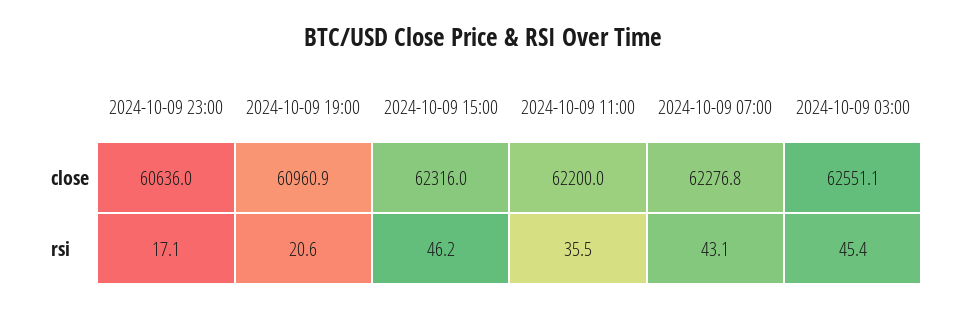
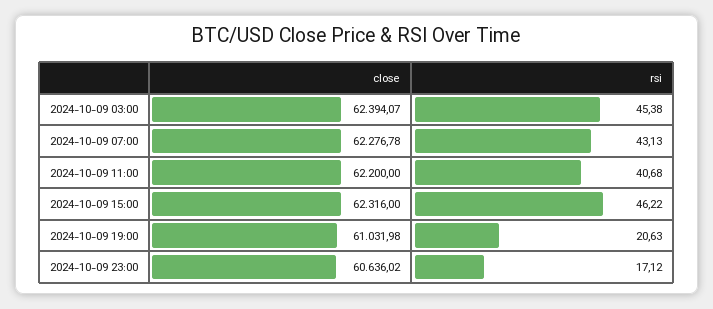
  {
    "2024-10-09 23:00": {
      "close": 60636.02,
      "rsi": 17.12
    },
    "2024-10-09 19:00": {
-     "close": 60960.9,
+     "close": 61031.98,
      "rsi": 20.63
    },
    "2024-10-09 15:00": {
      "close": 62316,
      "rsi": 46.22
    },
    "2024-10-09 11:00": {
      "close": 62200,
-     "rsi": 35.5
+     "rsi": 40.68
    },
    "2024-10-09 07:00": {
      "close": 62276.78,
      "rsi": 43.13
    },
    "2024-10-09 03:00": {
-     "close": 62551.1,
+     "close": 62394.07,
      "rsi": 45.38
    }
  }

